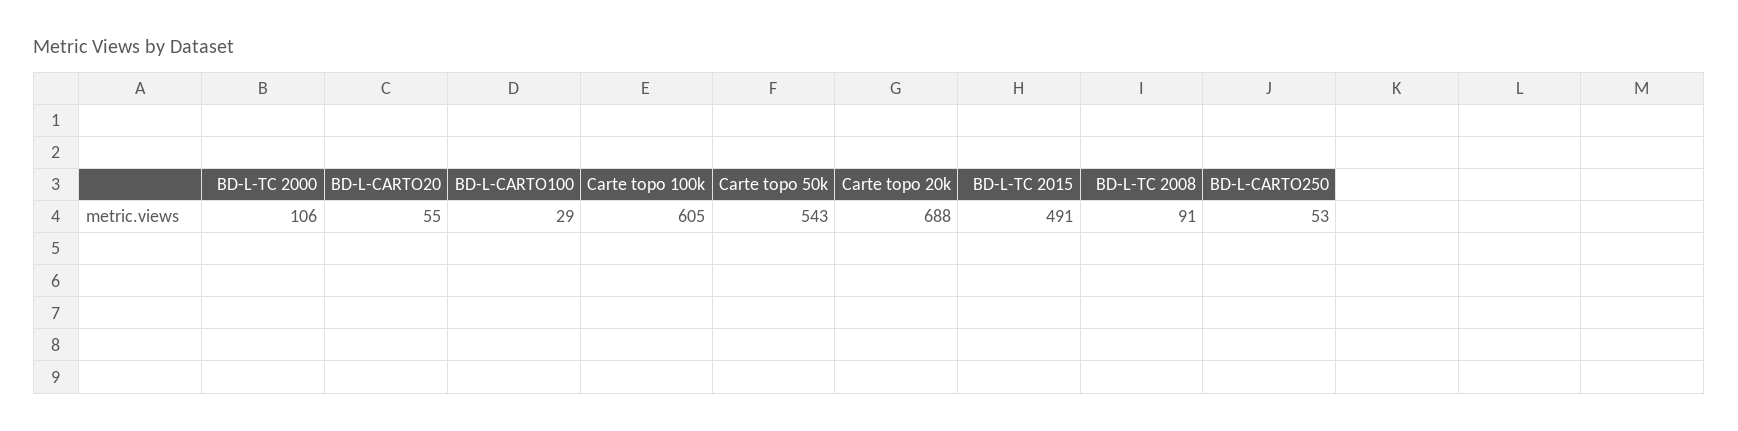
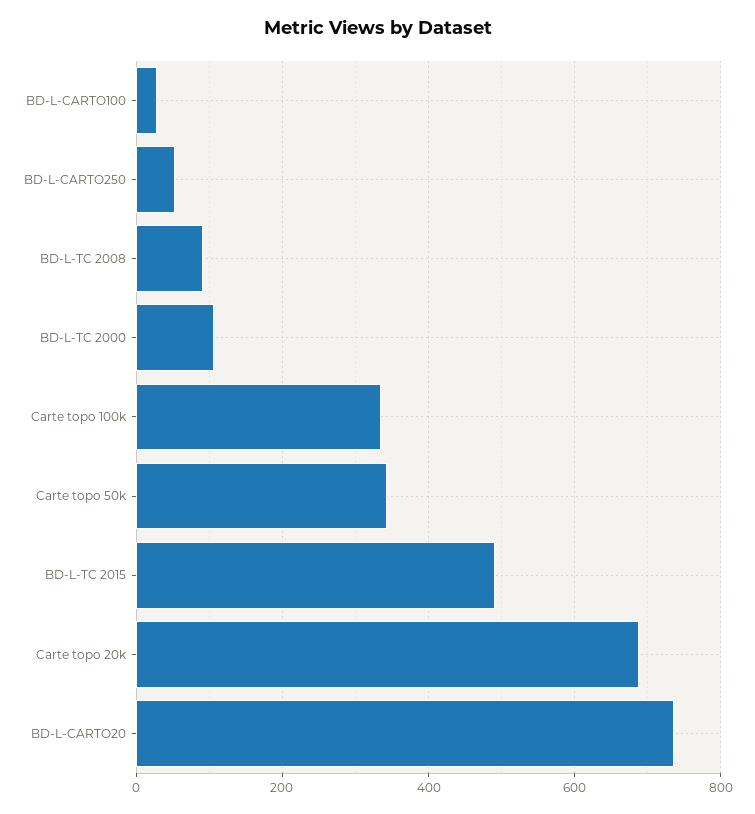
  {
    "BD-L-TC 2000": 106,
-   "BD-L-CARTO20": 55,
+   "BD-L-CARTO20": 740,
    "BD-L-CARTO100": 29,
-   "Carte topo 100k": 605,
+   "Carte topo 100k": 340,
-   "Carte topo 50k": 543,
+   "Carte topo 50k": 340,
    "Carte topo 20k": 688,
    "BD-L-TC 2015": 491,
    "BD-L-TC 2008": 91,
    "BD-L-CARTO250": 53
  }

